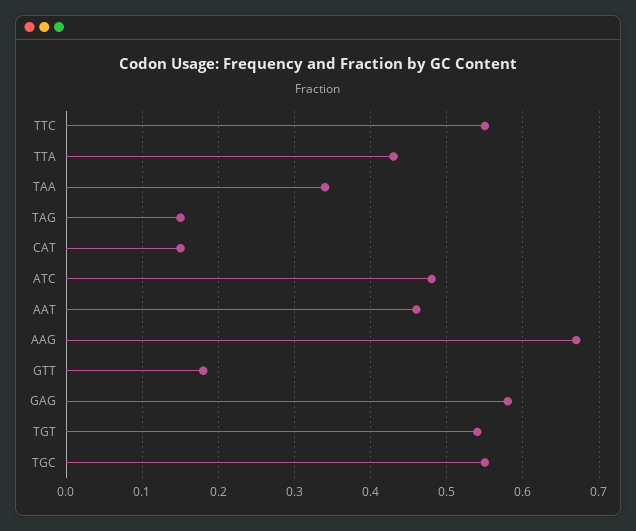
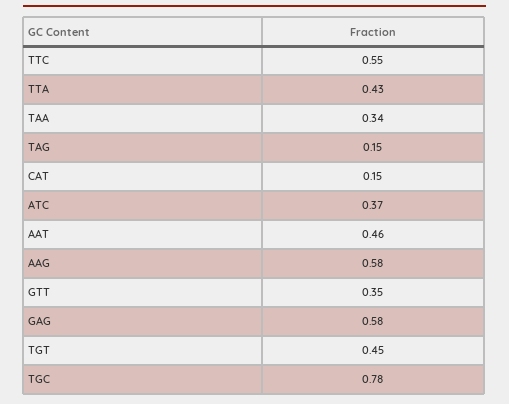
  {
    "TTC": 0.55,
    "TTA": 0.43,
    "TAA": 0.34,
    "TAG": 0.15,
    "CAT": 0.15,
-   "ATC": 0.48,
+   "ATC": 0.37,
    "AAT": 0.46,
-   "AAG": 0.67,
+   "AAG": 0.58,
-   "GTT": 0.18,
+   "GTT": 0.35,
    "GAG": 0.58,
-   "TGT": 0.54,
+   "TGT": 0.45,
-   "TGC": 0.55
+   "TGC": 0.78
  }

